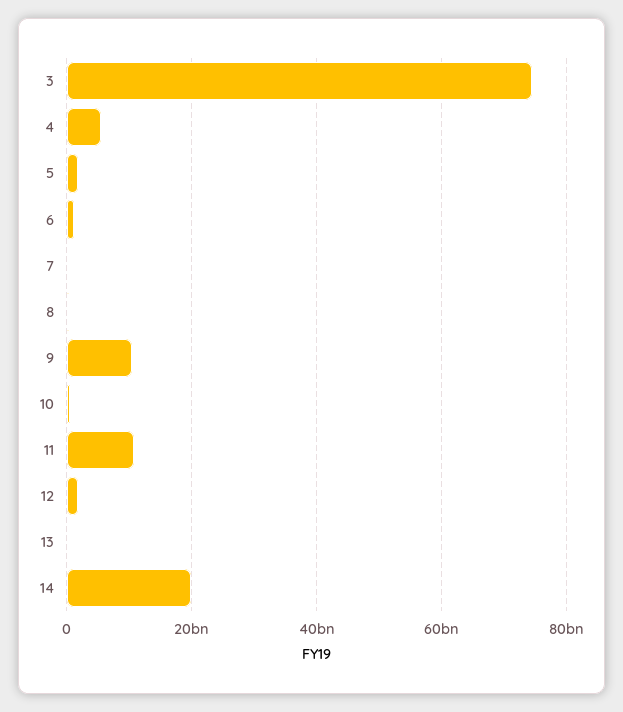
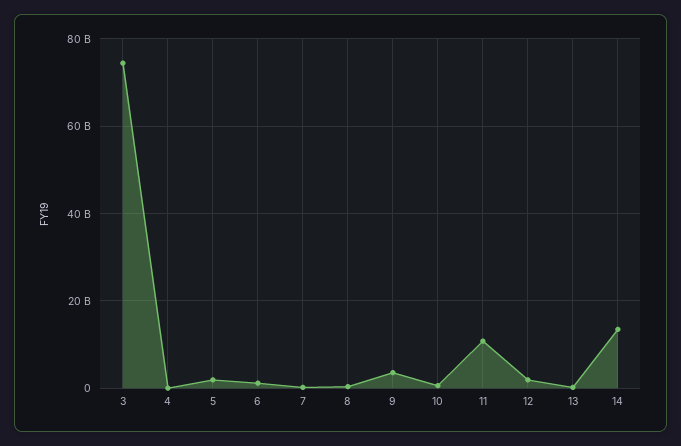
  {
    "3": 74000000000,
-   "4": 6000000000,
+   "4": 0,
    "5": 2000000000,
    "6": 2000000000,
    "7": 0,
    "8": 0,
-   "9": 10000000000,
+   "9": 4000000000,
    "10": 0,
    "11": 10000000000,
    "12": 2000000000,
    "13": 0,
-   "14": 20000000000
+   "14": 14000000000
  }

